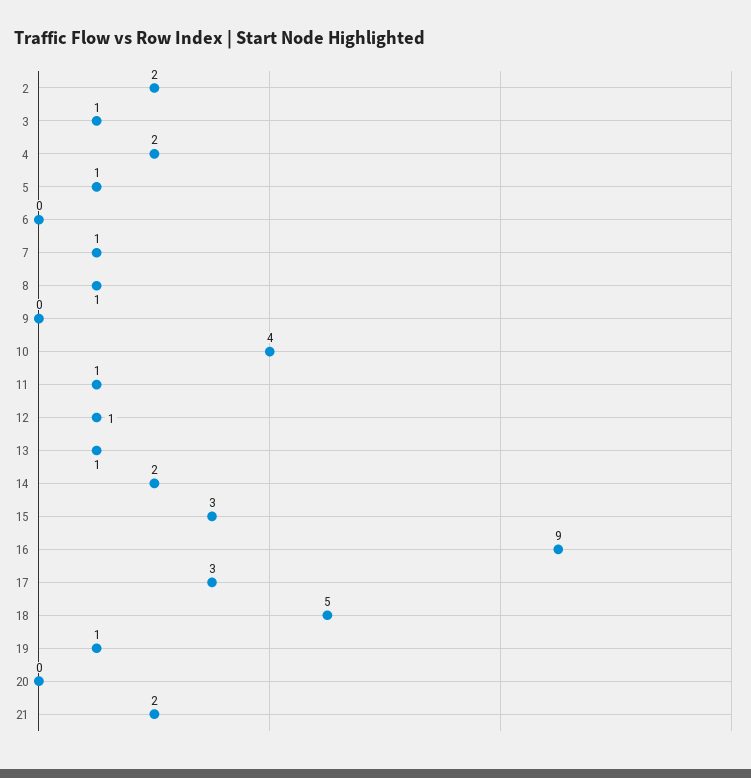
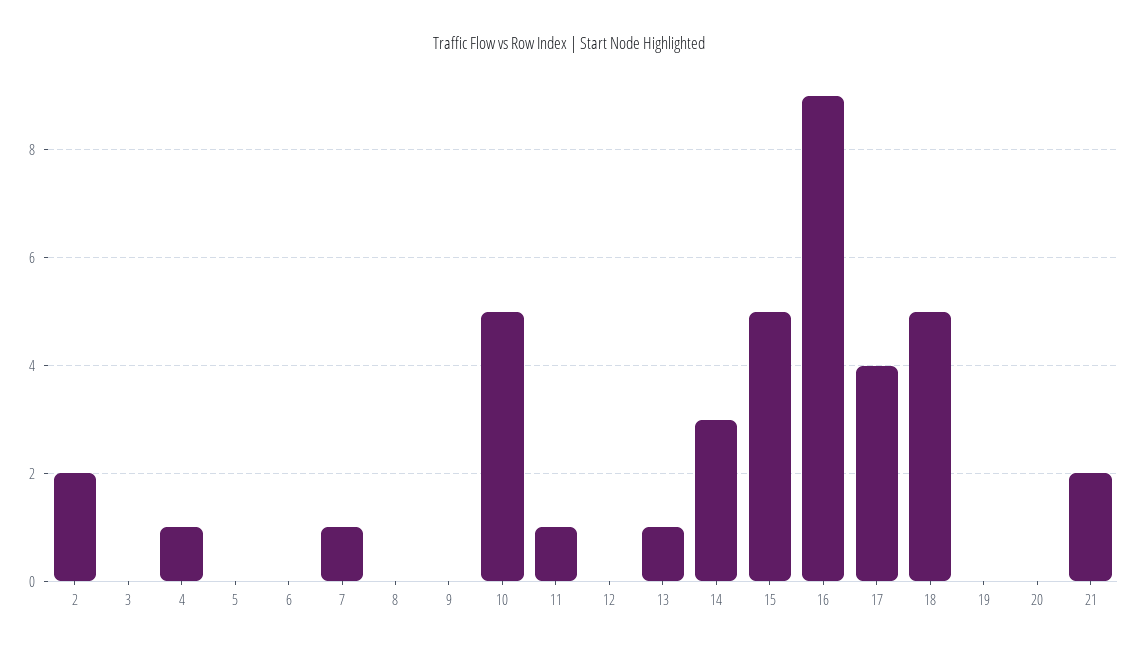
  {
    "2": 2,
-   "3": 1,
+   "3": 0,
-   "4": 2,
+   "4": 1,
-   "5": 1,
+   "5": 0,
    "6": 0,
    "7": 1,
-   "8": 1,
+   "8": 0,
    "9": 0,
-   "10": 4,
+   "10": 5,
    "11": 1,
-   "12": 1,
+   "12": 0,
    "13": 1,
-   "14": 2,
+   "14": 3,
-   "15": 3,
+   "15": 5,
    "16": 9,
-   "17": 3,
+   "17": 4,
    "18": 5,
-   "19": 1,
+   "19": 0,
    "20": 0,
    "21": 2
  }

